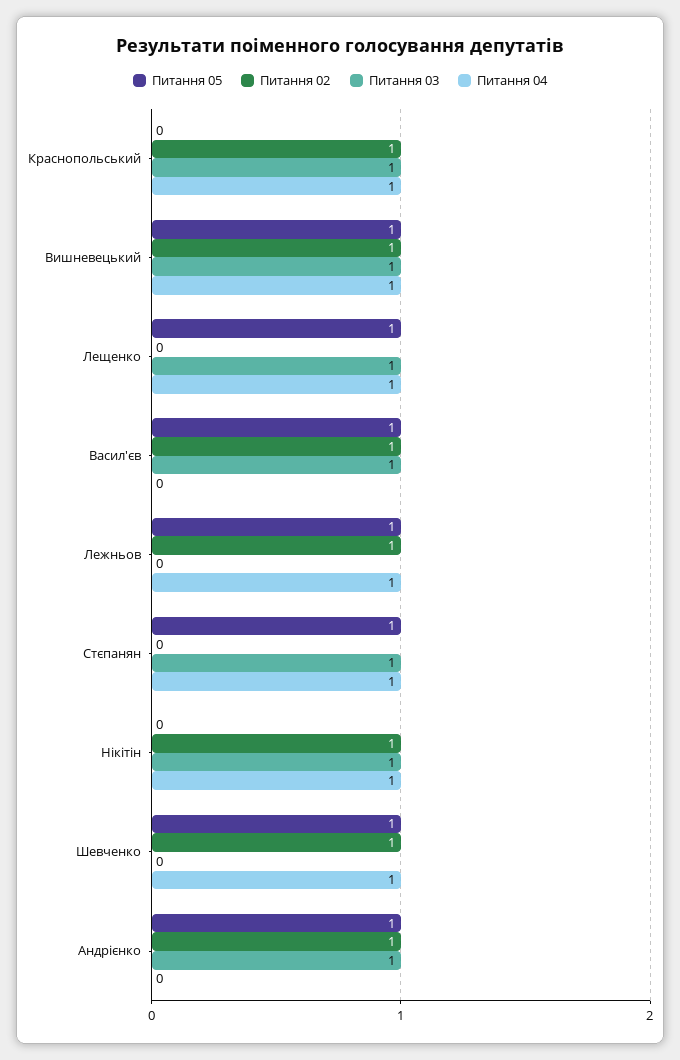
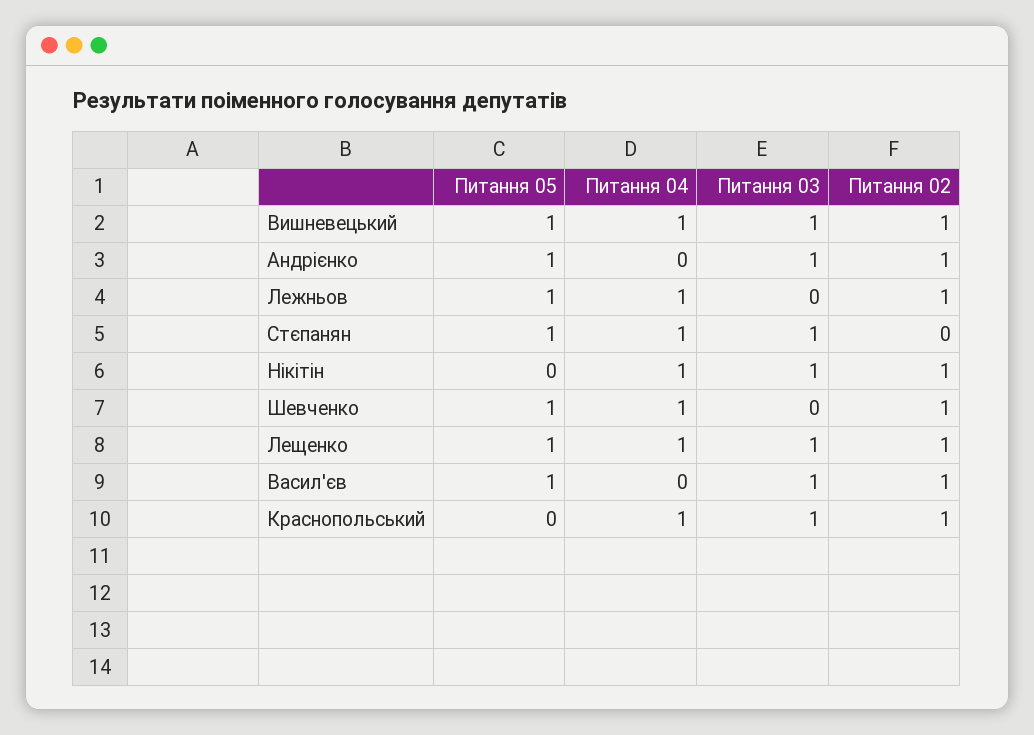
  {
    "Питання 05": {
      "Краснопольський": 0,
      "Вишневецький": 1,
      "Лещенко": 1,
      "Васил'єв": 1,
      "Лежньов": 1,
      "Стєпанян": 1,
      "Нікітін": 0,
      "Шевченко": 1,
      "Андрієнко": 1
    },
    "Питання 02": {
      "Краснопольський": 1,
      "Вишневецький": 1,
-     "Лещенко": 0,
+     "Лещенко": 1,
      "Васил'єв": 1,
      "Лежньов": 1,
      "Стєпанян": 0,
      "Нікітін": 1,
      "Шевченко": 1,
      "Андрієнко": 1
    },
    "Питання 03": {
      "Краснопольський": 1,
      "Вишневецький": 1,
      "Лещенко": 1,
      "Васил'єв": 1,
      "Лежньов": 0,
      "Стєпанян": 1,
      "Нікітін": 1,
      "Шевченко": 0,
      "Андрієнко": 1
    },
    "Питання 04": {
      "Краснопольський": 1,
      "Вишневецький": 1,
      "Лещенко": 1,
      "Васил'єв": 0,
      "Лежньов": 1,
      "Стєпанян": 1,
      "Нікітін": 1,
      "Шевченко": 1,
      "Андрієнко": 0
    }
  }

